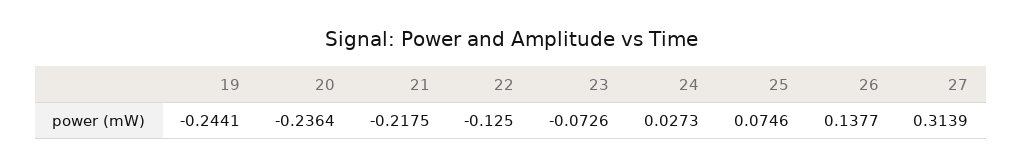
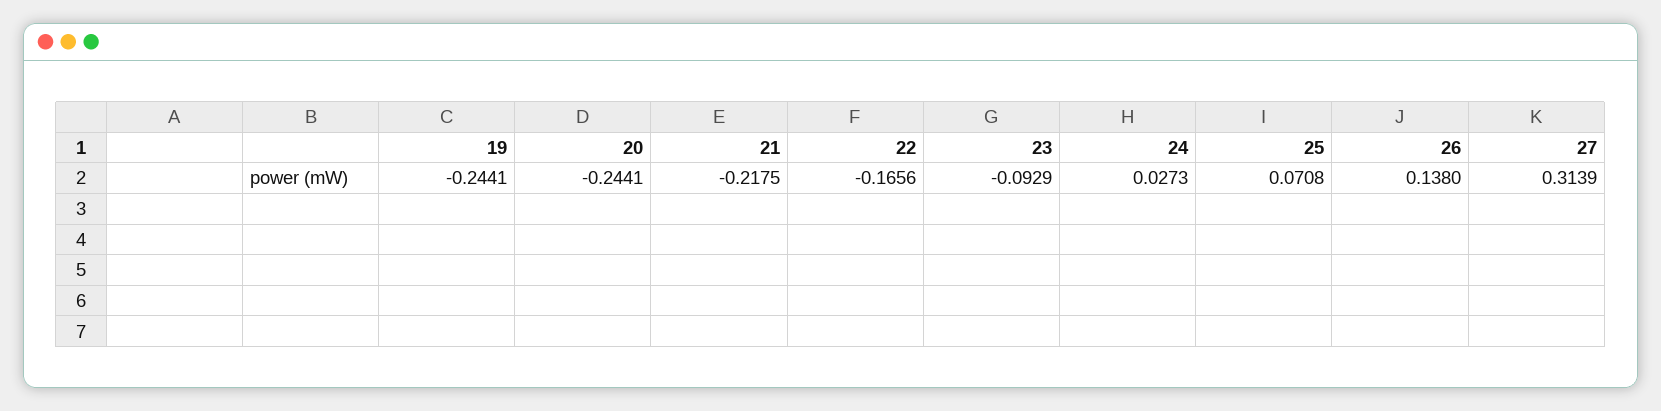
  {
    "19": -0.2441,
-   "20": -0.2364,
+   "20": -0.2441,
    "21": -0.2175,
-   "22": -0.125,
+   "22": -0.1656,
-   "23": -0.0726,
+   "23": -0.0929,
    "24": 0.0273,
-   "25": 0.0746,
+   "25": 0.0708,
-   "26": 0.1377,
+   "26": 0.138,
    "27": 0.3139
  }

